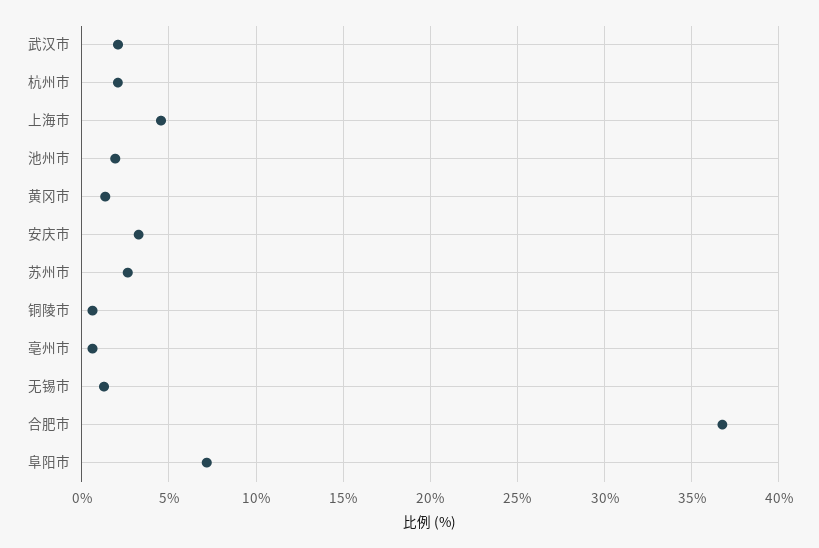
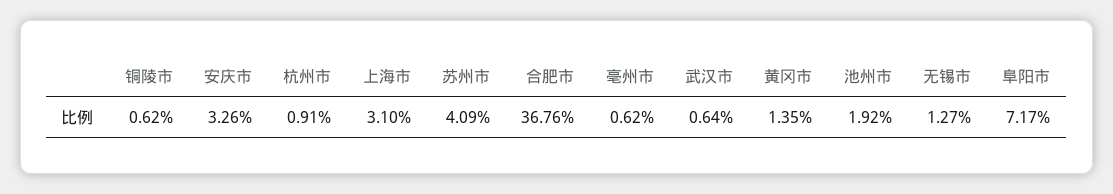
  {
-   "武汉市": 2,
+   "武汉市": 0.64,
-   "杭州市": 2,
+   "杭州市": 0.91,
-   "上海市": 4.5,
+   "上海市": 3.1,
    "池州市": 1.92,
    "黄冈市": 1.35,
    "安庆市": 3.26,
-   "苏州市": 2.5,
+   "苏州市": 4.09,
    "铜陵市": 0.62,
    "亳州市": 0.62,
    "无锡市": 1.27,
    "合肥市": 36.76,
    "阜阳市": 7.17
  }

